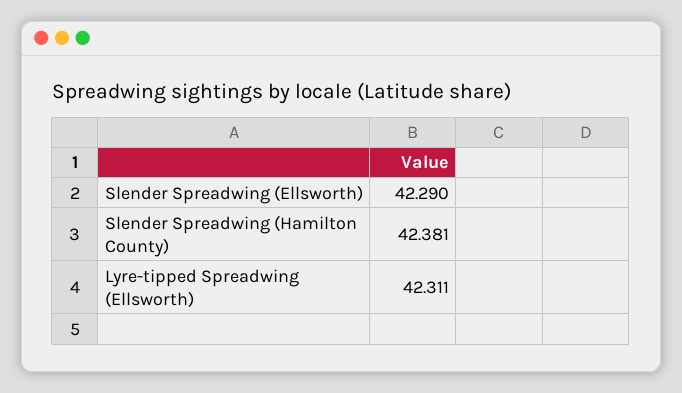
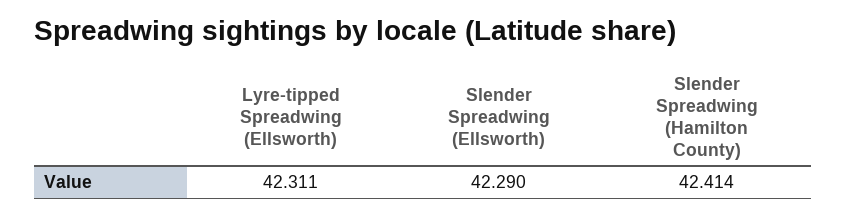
  {
    "Slender Spreadwing (Ellsworth)": 42.29,
-   "Slender Spreadwing (Hamilton County)": 42.381,
+   "Slender Spreadwing (Hamilton County)": 42.414,
    "Lyre-tipped Spreadwing (Ellsworth)": 42.311
  }

